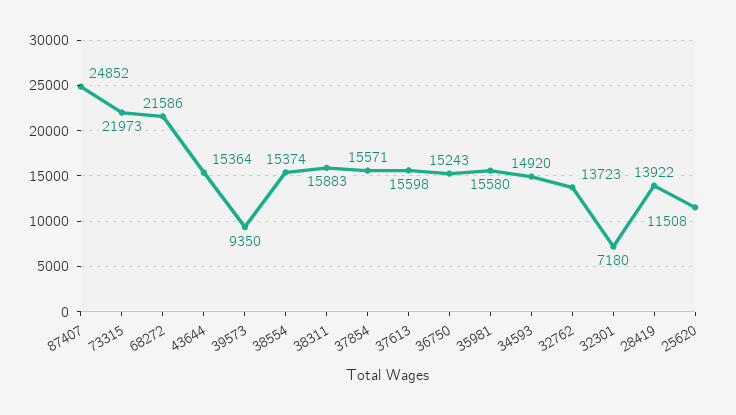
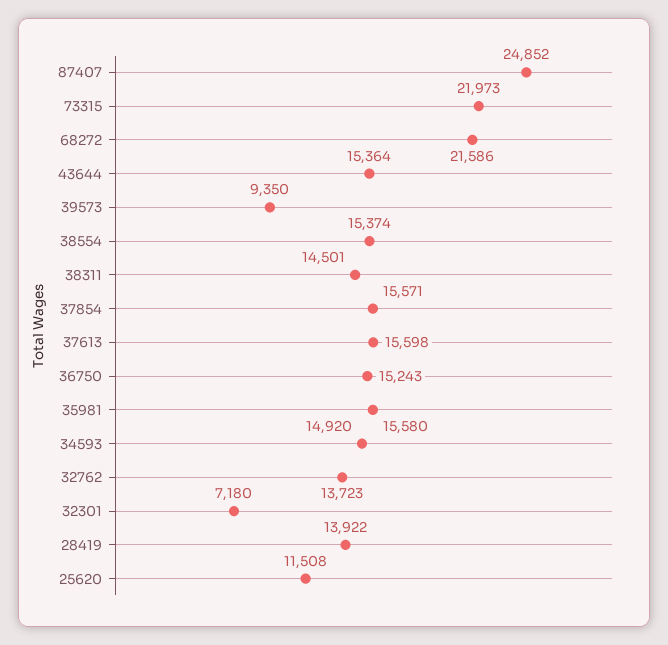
  {
    "87407": 24852,
    "73315": 21973,
    "68272": 21586,
    "43644": 15364,
    "39573": 9350,
    "38554": 15374,
-   "38311": 15883,
+   "38311": 14501,
    "37854": 15571,
    "37613": 15598,
    "36750": 15243,
    "35981": 15580,
    "34593": 14920,
    "32762": 13723,
    "32301": 7180,
    "28419": 13922,
    "25620": 11508
  }

